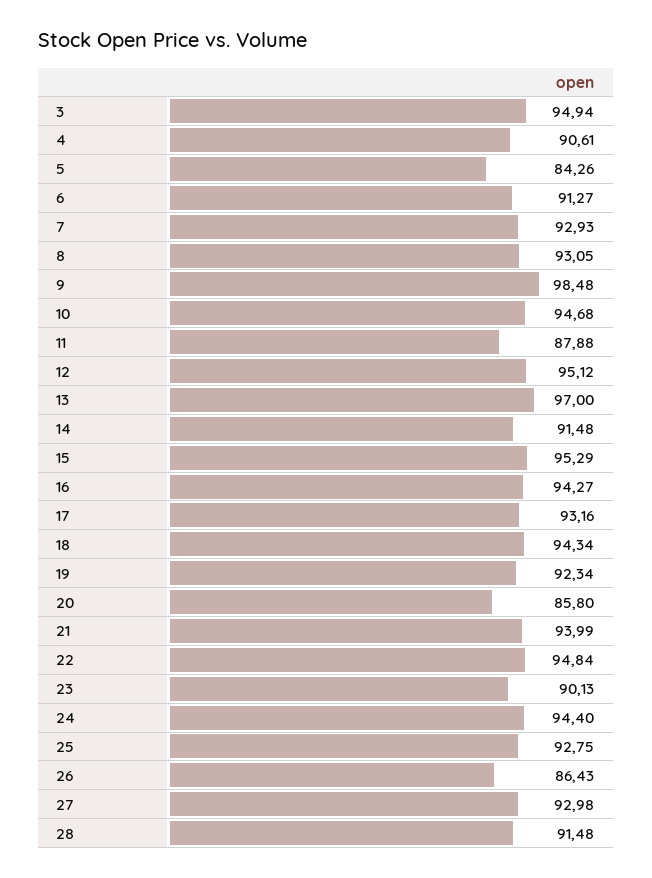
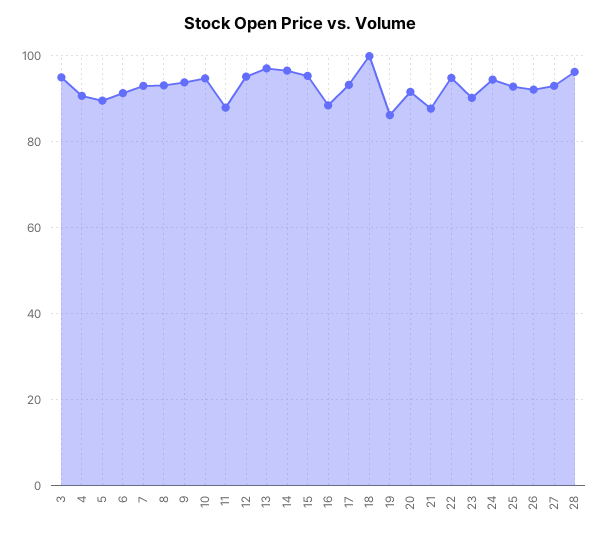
  {
    "3": 94.94,
    "4": 90.61,
-   "5": 84.26,
+   "5": 90,
    "6": 91.27,
    "7": 92.93,
    "8": 93.05,
-   "9": 98.48,
+   "9": 94,
    "10": 94.68,
    "11": 87.88,
    "12": 95.12,
    "13": 97,
-   "14": 91.48,
+   "14": 96,
    "15": 95.29,
-   "16": 94.27,
+   "16": 88,
    "17": 93.16,
-   "18": 94.34,
+   "18": 100,
-   "19": 92.34,
+   "19": 86,
-   "20": 85.8,
+   "20": 92,
-   "21": 93.99,
+   "21": 88,
    "22": 94.84,
    "23": 90.13,
    "24": 94.4,
    "25": 92.75,
-   "26": 86.43,
+   "26": 92,
    "27": 92.98,
-   "28": 91.48
+   "28": 96
  }

